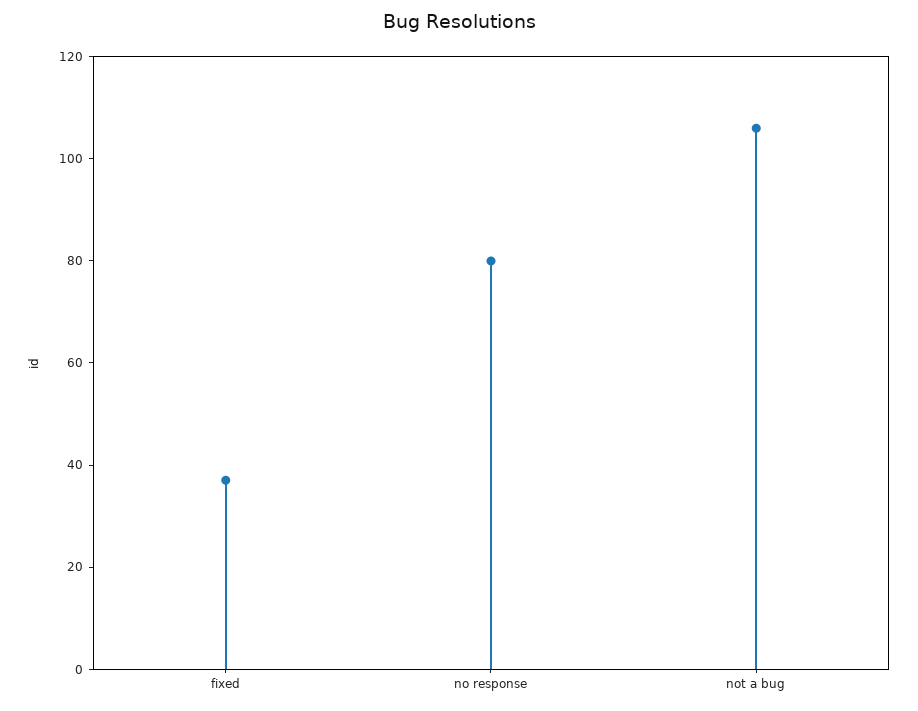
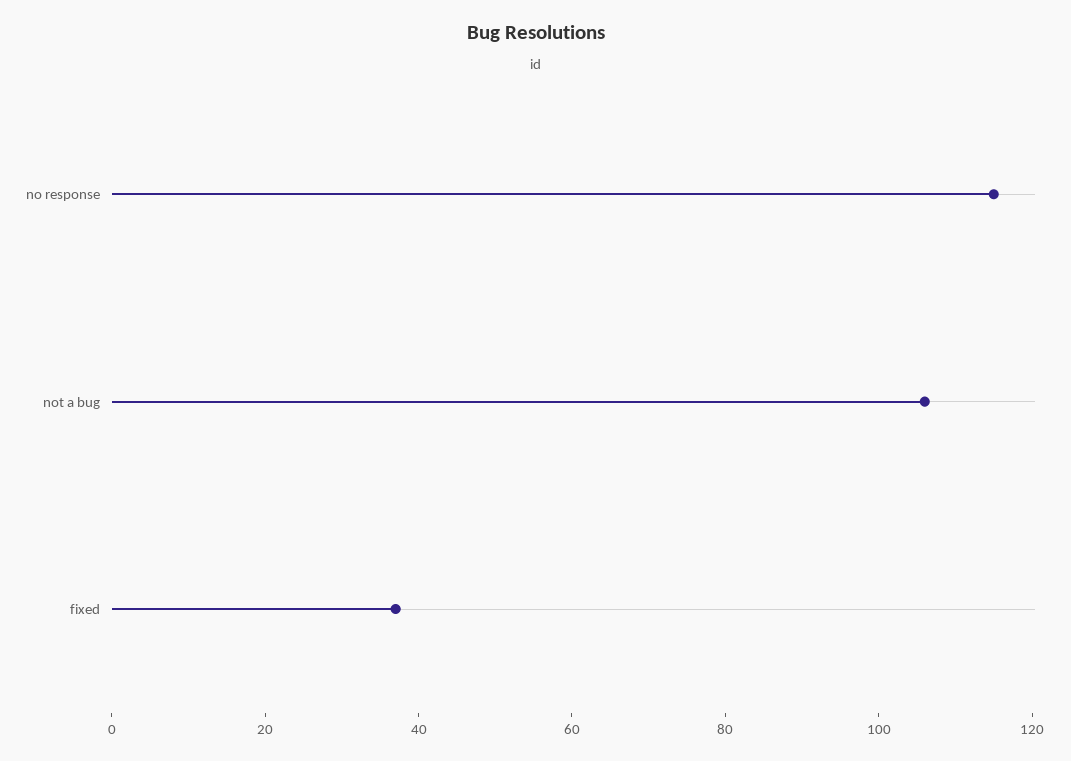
  {
    "fixed": 35,
-   "no response": 80,
+   "no response": 115,
    "not a bug": 105
  }

